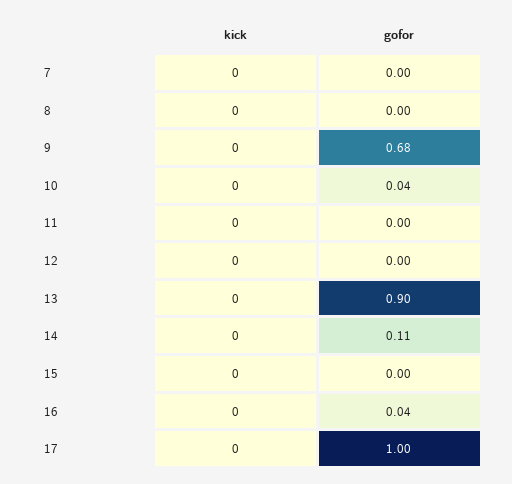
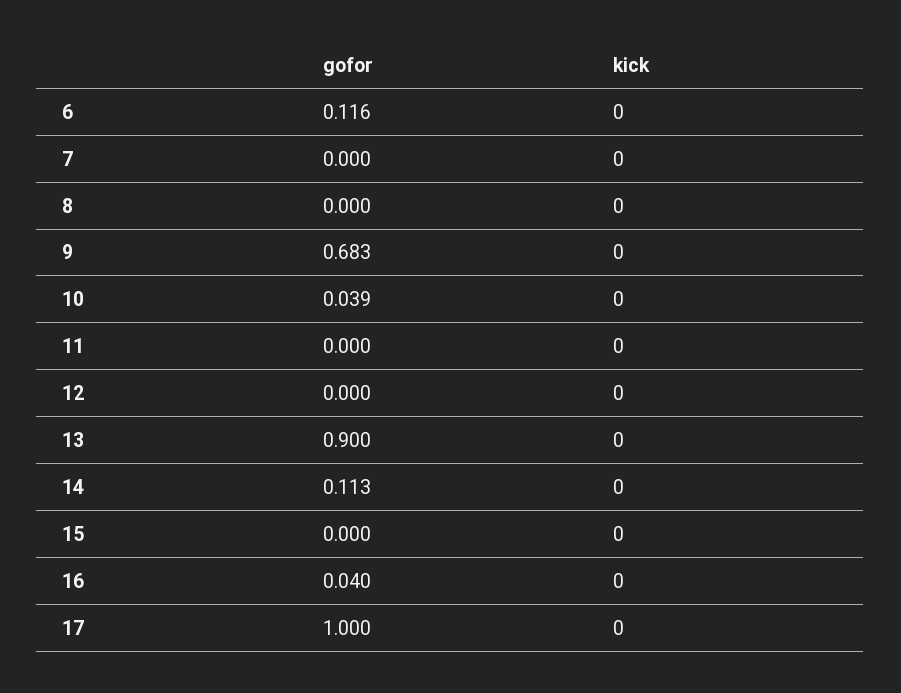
  {
    "kick": {
      "7": 0,
      "8": 0,
      "9": 0,
      "10": 0,
      "11": 0,
      "12": 0,
      "13": 0,
      "14": 0,
      "15": 0,
      "16": 0,
-     "17": 0
+     "17": 0,
+     "6": 0
    },
    "gofor": {
      "7": 0,
      "8": 0,
      "9": 0.683,
      "10": 0.039,
      "11": 0,
      "12": 0,
      "13": 0.9,
      "14": 0.113,
      "15": 0,
      "16": 0.04,
-     "17": 1
+     "17": 1,
+     "6": 0.116
    }
  }

